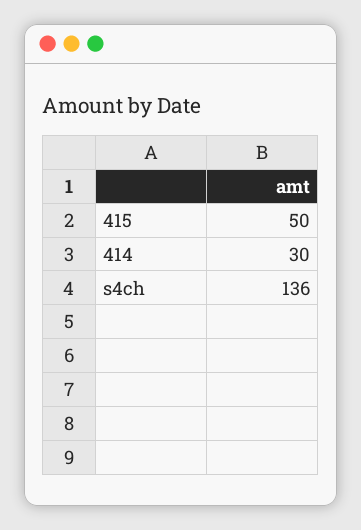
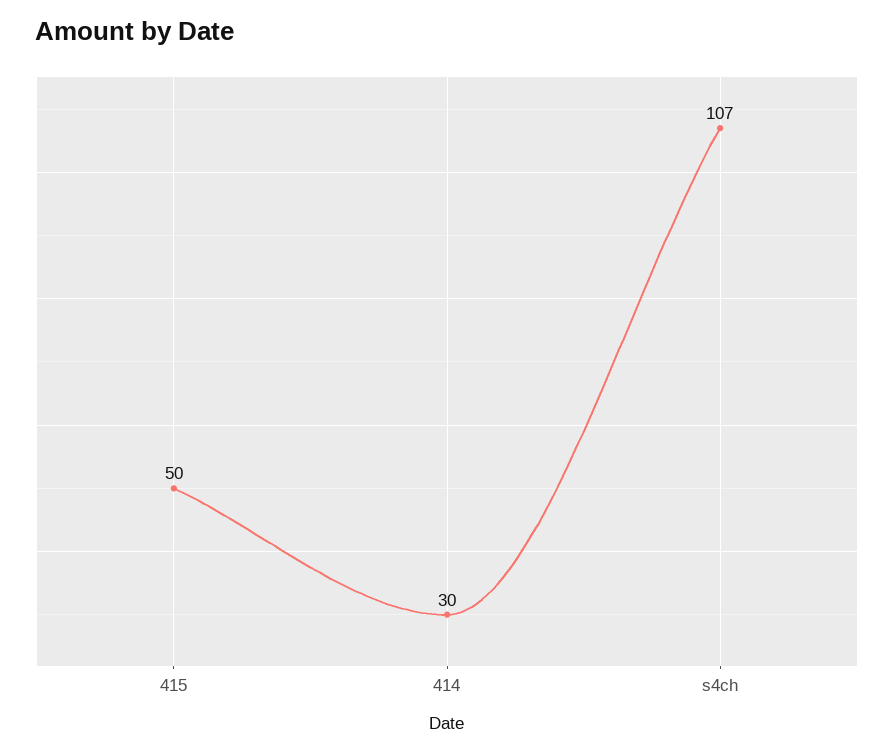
  {
    "415": 50,
    "414": 30,
-   "s4ch": 136
+   "s4ch": 107
  }

